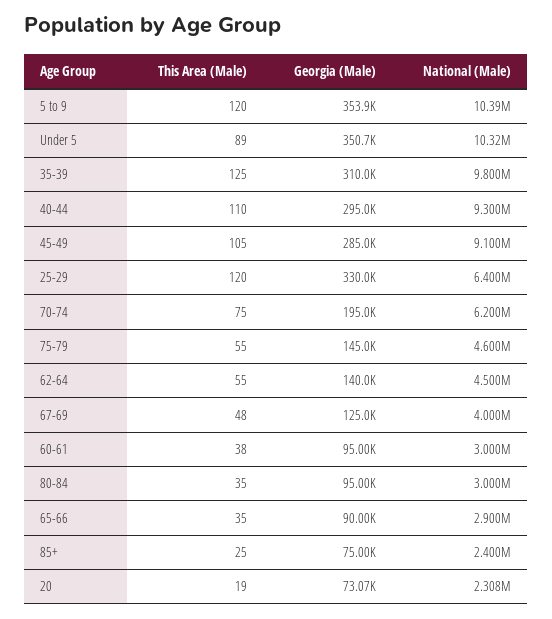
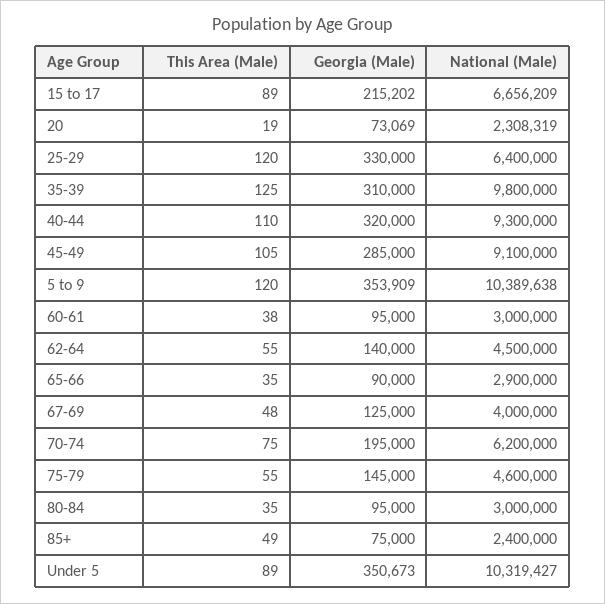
  {
    "This Area (Male)": {
      "5 to 9": 120,
      "Under 5": 89,
      "35-39": 125,
      "40-44": 110,
      "45-49": 105,
      "25-29": 120,
      "70-74": 75,
      "75-79": 55,
      "62-64": 55,
      "67-69": 48,
      "60-61": 38,
      "80-84": 35,
      "65-66": 35,
-     "85+": 25,
+     "85+": 49,
-     "20": 19
+     "20": 19,
+     "15 to 17": 89
    },
    "Georgia (Male)": {
      "5 to 9": 353909,
      "Under 5": 350673,
      "35-39": 310000,
-     "40-44": 295000,
+     "40-44": 320000,
      "45-49": 285000,
      "25-29": 330000,
      "70-74": 195000,
      "75-79": 145000,
      "62-64": 140000,
      "67-69": 125000,
      "60-61": 95000,
      "80-84": 95000,
      "65-66": 90000,
      "85+": 75000,
-     "20": 73069
+     "20": 73069,
+     "15 to 17": 215202
    },
    "National (Male)": {
      "5 to 9": 10389638,
      "Under 5": 10319427,
      "35-39": 9800000,
      "40-44": 9300000,
      "45-49": 9100000,
      "25-29": 6400000,
      "70-74": 6200000,
      "75-79": 4600000,
      "62-64": 4500000,
      "67-69": 4000000,
      "60-61": 3000000,
      "80-84": 3000000,
      "65-66": 2900000,
      "85+": 2400000,
-     "20": 2308319
+     "20": 2308319,
+     "15 to 17": 6656209
    }
  }

